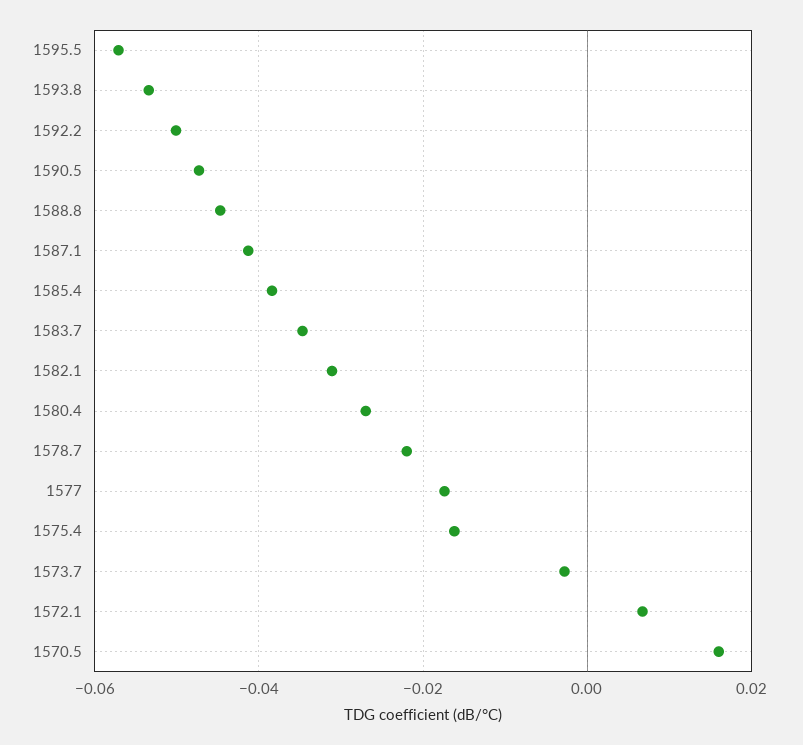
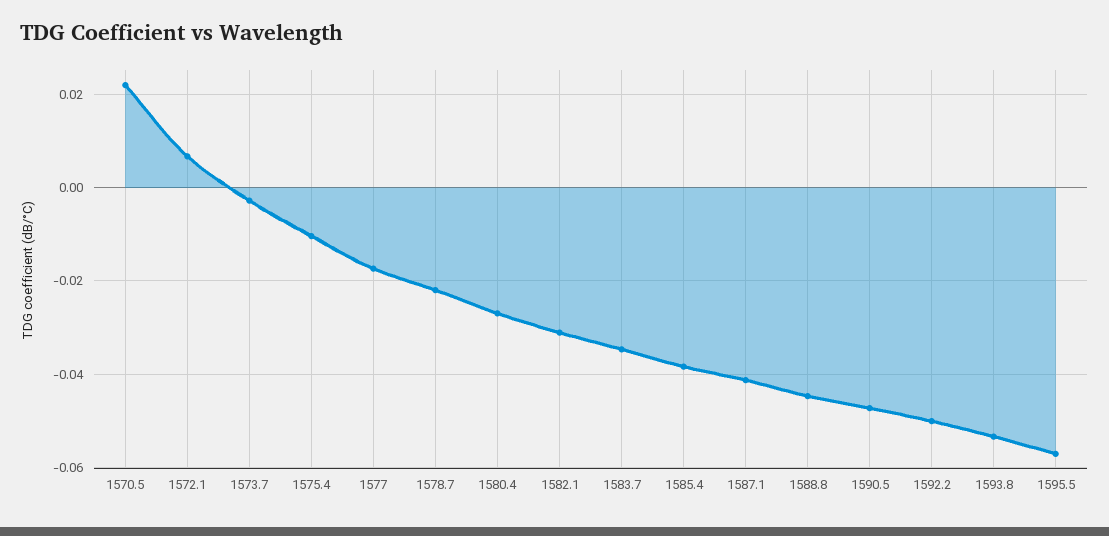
  {
    "1595.5": -0.058,
    "1593.8": -0.054,
    "1592.2": -0.05,
    "1590.5": -0.048,
    "1588.8": -0.044,
    "1587.1": -0.042,
    "1585.4": -0.038,
    "1583.7": -0.034,
    "1582.1": -0.032,
    "1580.4": -0.028,
    "1578.7": -0.022,
    "1577": -0.018,
-   "1575.4": -0.016,
+   "1575.4": -0.01,
    "1573.7": -0.002,
    "1572.1": 0.006,
-   "1570.5": 0.016
+   "1570.5": 0.022
  }

